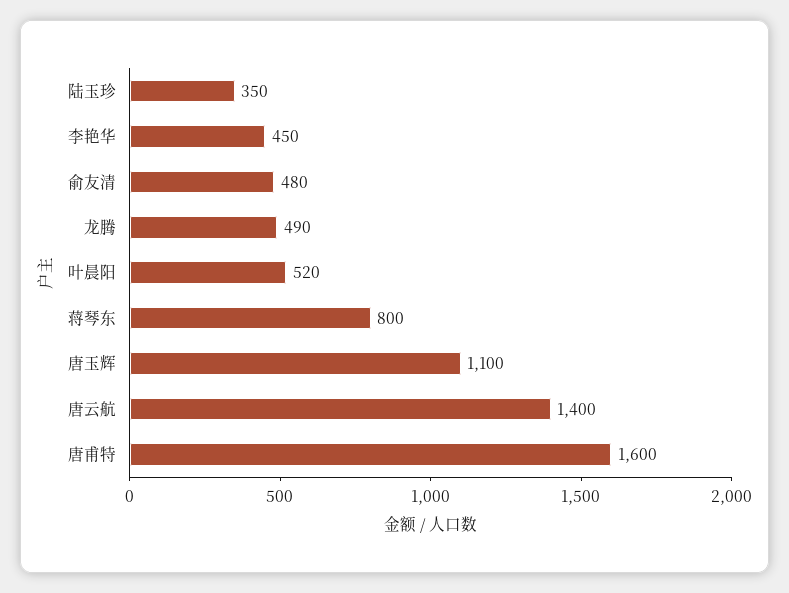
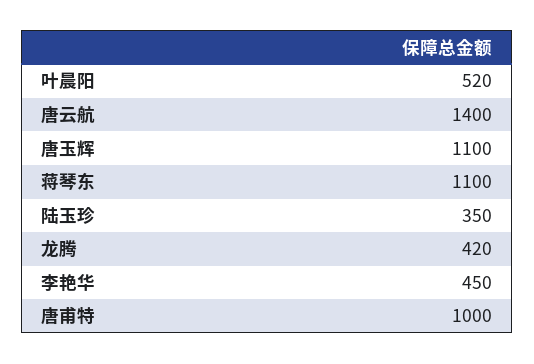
  {
    "陆玉珍": 350,
    "李艳华": 450,
-   "俞友清": 480,
-   "龙腾": 490,
+   "龙腾": 420,
    "叶晨阳": 520,
-   "蒋琴东": 800,
+   "蒋琴东": 1100,
    "唐玉辉": 1100,
    "唐云航": 1400,
-   "唐甫特": 1600
+   "唐甫特": 1000
  }

